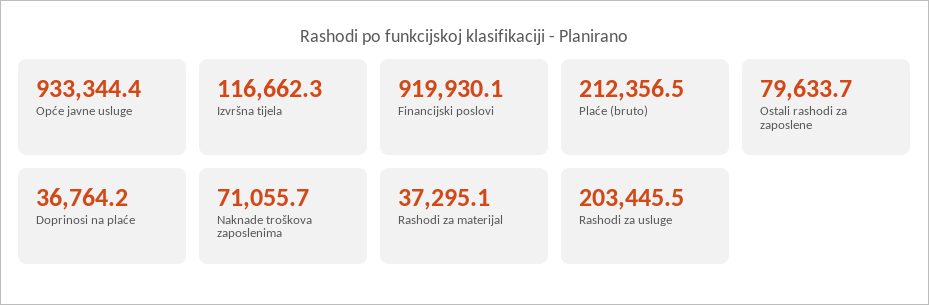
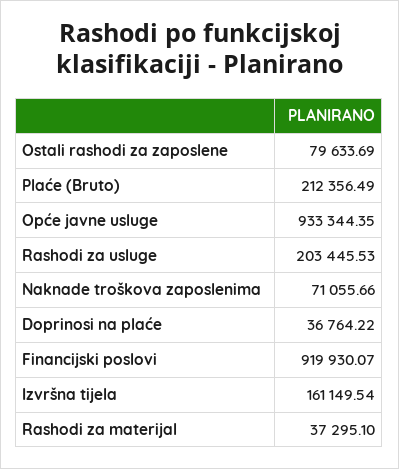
  {
    "Opće javne usluge": 933344.35,
-   "Izvršna tijela": 116662.3,
+   "Izvršna tijela": 161149.54,
    "Financijski poslovi": 919930.07,
    "Plaće (bruto)": 212356.49,
    "Ostali rashodi za zaposlene": 79633.69,
    "Doprinosi na plaće": 36764.22,
    "Naknade troškova zaposlenima": 71055.66,
    "Rashodi za materijal": 37295.1,
    "Rashodi za usluge": 203445.53
  }

